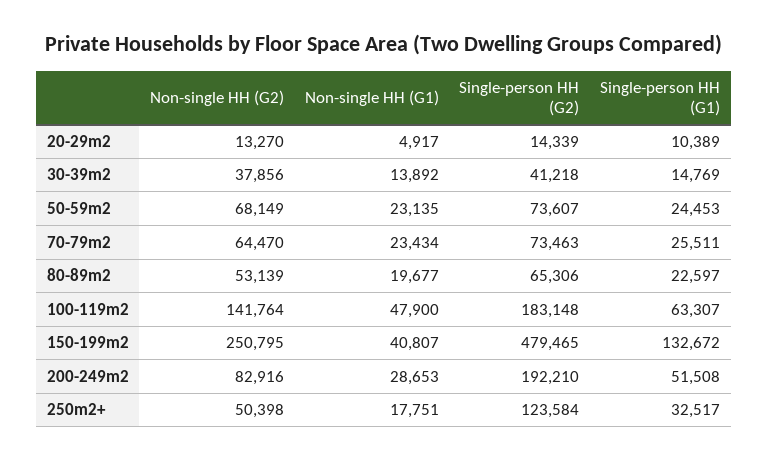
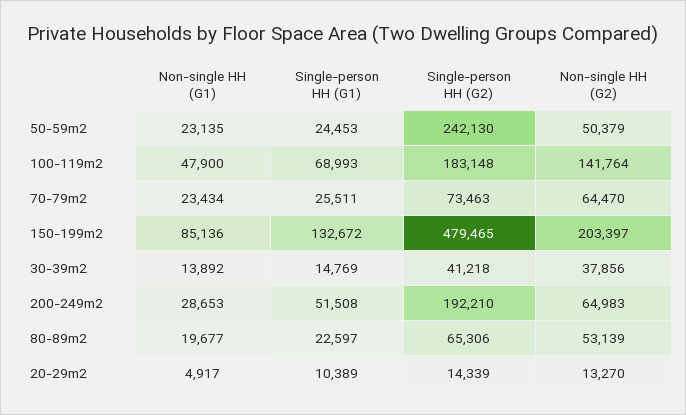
  {
    "Non-single HH (G2)": {
      "20-29m2": 13270,
      "30-39m2": 37856,
-     "50-59m2": 68149,
+     "50-59m2": 50379,
      "70-79m2": 64470,
      "80-89m2": 53139,
      "100-119m2": 141764,
-     "150-199m2": 250795,
+     "150-199m2": 203397,
-     "200-249m2": 82916,
+     "200-249m2": 64983
-     "250m2+": 50398
    },
    "Non-single HH (G1)": {
      "20-29m2": 4917,
      "30-39m2": 13892,
      "50-59m2": 23135,
      "70-79m2": 23434,
      "80-89m2": 19677,
      "100-119m2": 47900,
-     "150-199m2": 40807,
+     "150-199m2": 85136,
-     "200-249m2": 28653,
+     "200-249m2": 28653
-     "250m2+": 17751
    },
    "Single-person HH (G2)": {
      "20-29m2": 14339,
      "30-39m2": 41218,
-     "50-59m2": 73607,
+     "50-59m2": 242130,
      "70-79m2": 73463,
      "80-89m2": 65306,
      "100-119m2": 183148,
      "150-199m2": 479465,
-     "200-249m2": 192210,
+     "200-249m2": 192210
-     "250m2+": 123584
    },
    "Single-person HH (G1)": {
      "20-29m2": 10389,
      "30-39m2": 14769,
      "50-59m2": 24453,
      "70-79m2": 25511,
      "80-89m2": 22597,
-     "100-119m2": 63307,
+     "100-119m2": 68993,
      "150-199m2": 132672,
-     "200-249m2": 51508,
+     "200-249m2": 51508
-     "250m2+": 32517
    }
  }

